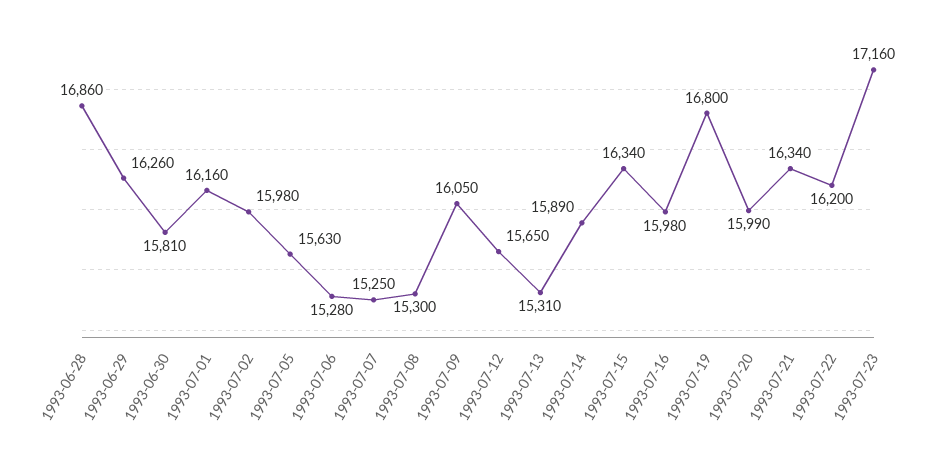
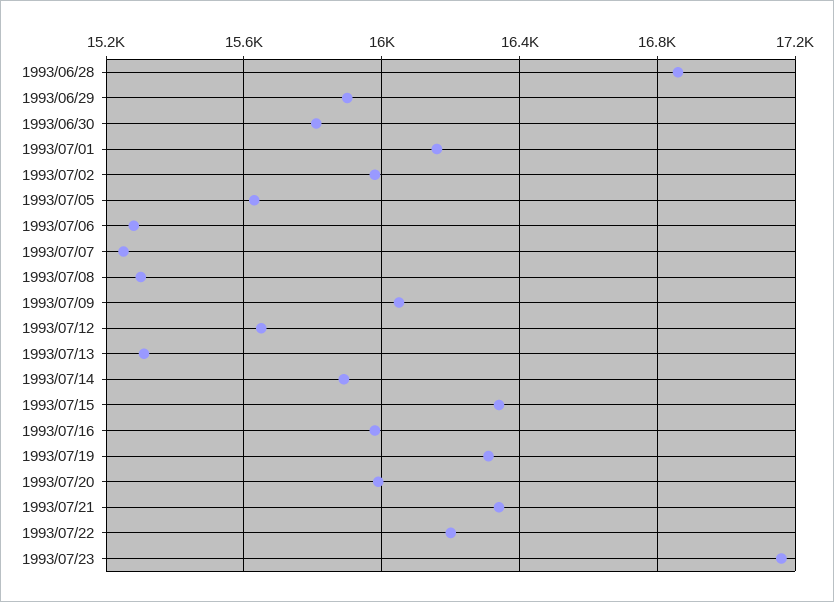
  {
    "1993-06-28": 16860,
-   "1993-06-29": 16260,
+   "1993-06-29": 15900,
    "1993-06-30": 15810,
    "1993-07-01": 16160,
    "1993-07-02": 15980,
    "1993-07-05": 15630,
    "1993-07-06": 15280,
    "1993-07-07": 15250,
    "1993-07-08": 15300,
    "1993-07-09": 16050,
    "1993-07-12": 15650,
    "1993-07-13": 15310,
    "1993-07-14": 15890,
    "1993-07-15": 16340,
    "1993-07-16": 15980,
-   "1993-07-19": 16800,
+   "1993-07-19": 16300,
    "1993-07-20": 15990,
    "1993-07-21": 16340,
    "1993-07-22": 16200,
    "1993-07-23": 17160
  }

